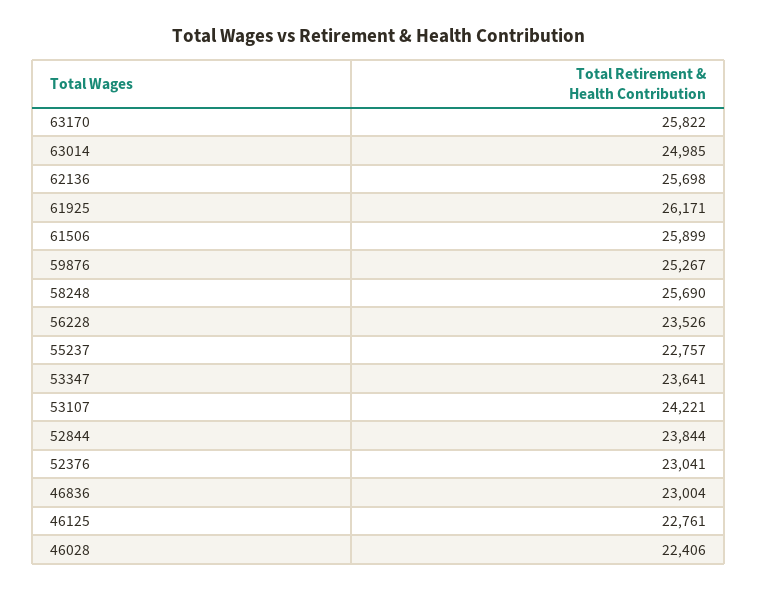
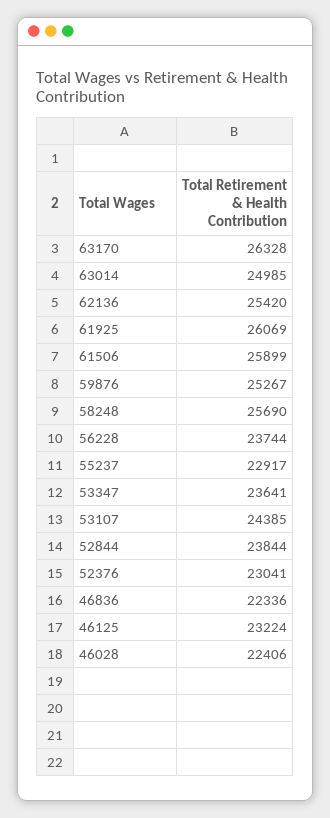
  {
-   "63170": 25822,
+   "63170": 26328,
    "63014": 24985,
-   "62136": 25698,
+   "62136": 25420,
-   "61925": 26171,
+   "61925": 26069,
    "61506": 25899,
    "59876": 25267,
    "58248": 25690,
-   "56228": 23526,
+   "56228": 23744,
-   "55237": 22757,
+   "55237": 22917,
    "53347": 23641,
-   "53107": 24221,
+   "53107": 24385,
    "52844": 23844,
    "52376": 23041,
-   "46836": 23004,
+   "46836": 22336,
-   "46125": 22761,
+   "46125": 23224,
    "46028": 22406
  }

